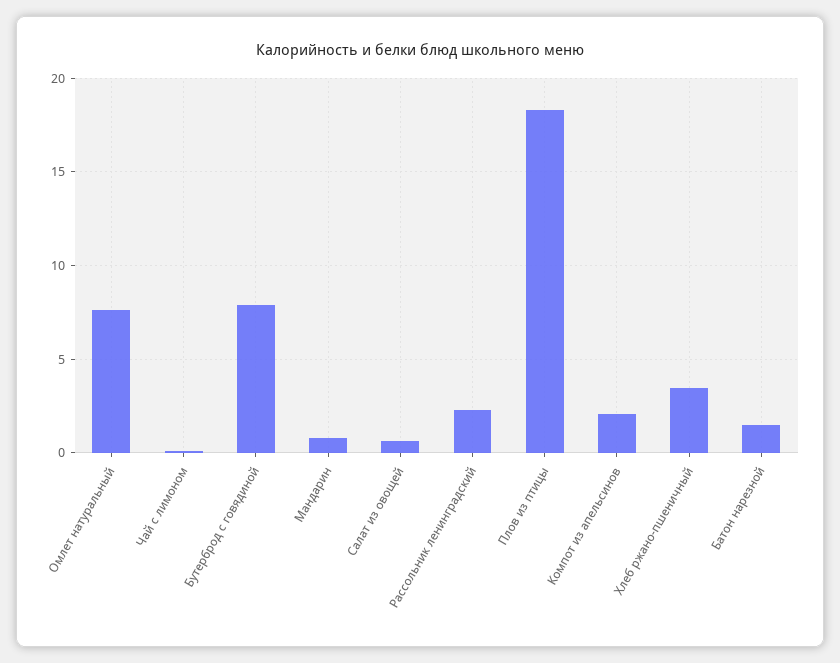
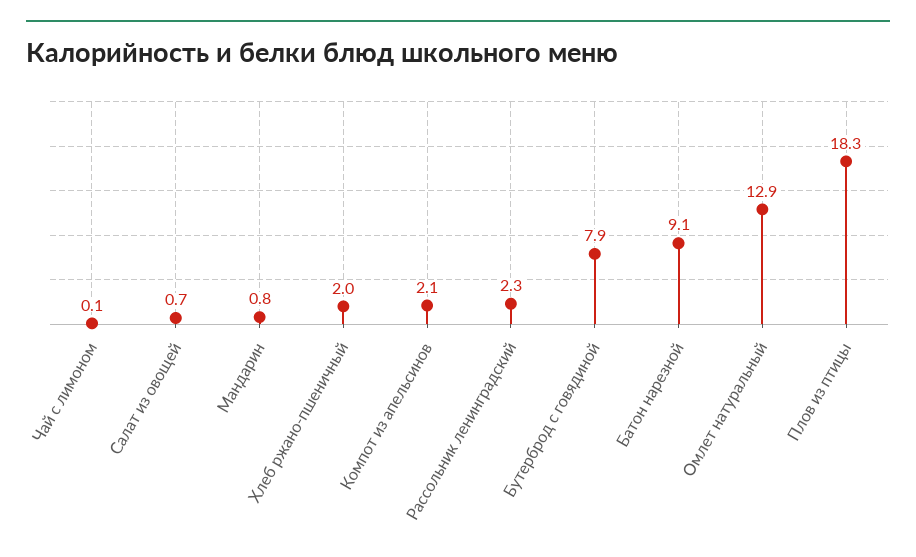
  {
-   "Омлет натуральный": 7.5,
+   "Омлет натуральный": 12.9,
    "Чай с лимоном": 0.1,
    "Бутерброд с говядиной": 7.9,
    "Мандарин": 0.8,
    "Салат из овощей": 0.7,
    "Рассольник ленинградский": 2.3,
    "Плов из птицы": 18.3,
    "Компот из апельсинов": 2.1,
-   "Хлеб ржано-пшеничный": 3.5,
+   "Хлеб ржано-пшеничный": 2,
-   "Батон нарезной": 1.5
+   "Батон нарезной": 9.1
  }

